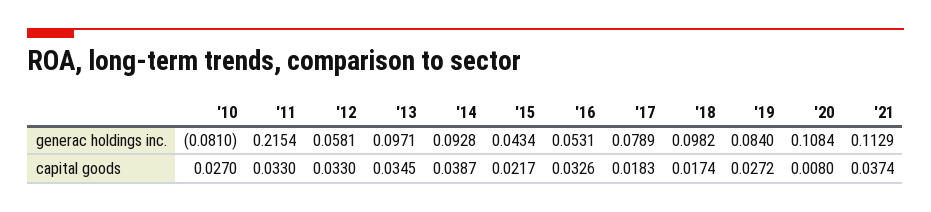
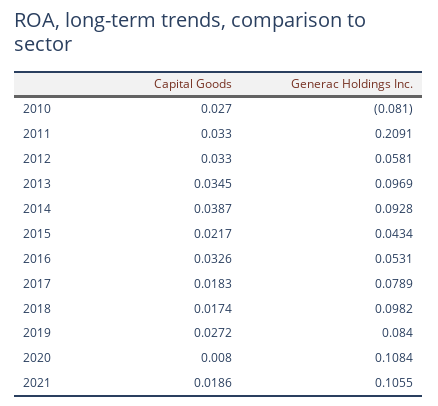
  {
    "'10": {
      "generac holdings inc.": -0.081,
      "capital goods": 0.027
    },
    "'11": {
-     "generac holdings inc.": 0.2154,
+     "generac holdings inc.": 0.2091,
      "capital goods": 0.033
    },
    "'12": {
      "generac holdings inc.": 0.0581,
      "capital goods": 0.033
    },
    "'13": {
-     "generac holdings inc.": 0.0971,
+     "generac holdings inc.": 0.0969,
      "capital goods": 0.0345
    },
    "'14": {
      "generac holdings inc.": 0.0928,
      "capital goods": 0.0387
    },
    "'15": {
      "generac holdings inc.": 0.0434,
      "capital goods": 0.0217
    },
    "'16": {
      "generac holdings inc.": 0.0531,
      "capital goods": 0.0326
    },
    "'17": {
      "generac holdings inc.": 0.0789,
      "capital goods": 0.0183
    },
    "'18": {
      "generac holdings inc.": 0.0982,
      "capital goods": 0.0174
    },
    "'19": {
      "generac holdings inc.": 0.084,
      "capital goods": 0.0272
    },
    "'20": {
      "generac holdings inc.": 0.1084,
      "capital goods": 0.008
    },
    "'21": {
-     "generac holdings inc.": 0.1129,
+     "generac holdings inc.": 0.1055,
-     "capital goods": 0.0374
+     "capital goods": 0.0186
    }
  }

